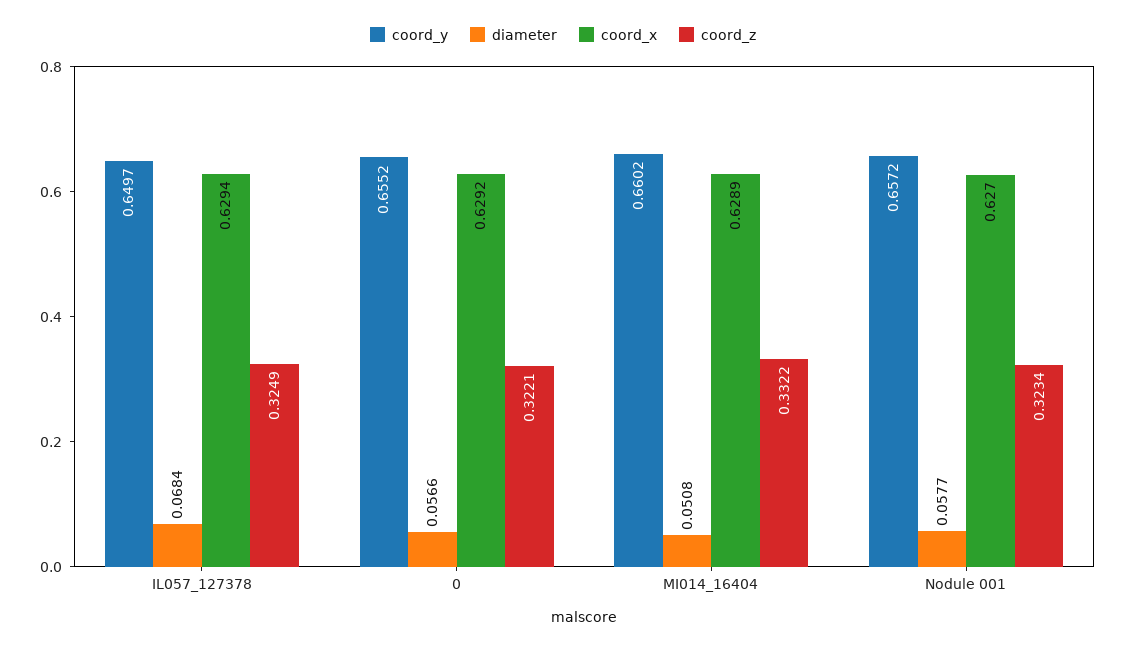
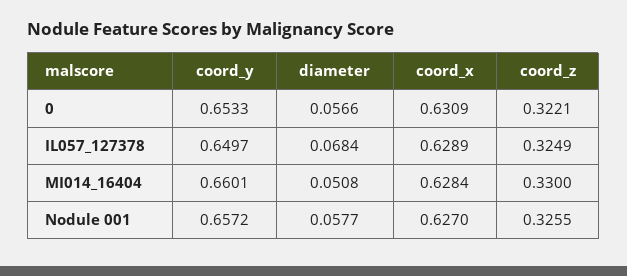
  {
    "coord_y": {
      "IL057_127378": 0.6497,
-     "0": 0.6552,
+     "0": 0.6533,
-     "MI014_16404": 0.6602,
+     "MI014_16404": 0.6601,
      "Nodule 001": 0.6572
    },
    "diameter": {
      "IL057_127378": 0.0684,
      "0": 0.0566,
      "MI014_16404": 0.0508,
      "Nodule 001": 0.0577
    },
    "coord_x": {
-     "IL057_127378": 0.6294,
+     "IL057_127378": 0.6289,
-     "0": 0.6292,
+     "0": 0.6309,
-     "MI014_16404": 0.6289,
+     "MI014_16404": 0.6284,
      "Nodule 001": 0.627
    },
    "coord_z": {
      "IL057_127378": 0.3249,
      "0": 0.3221,
-     "MI014_16404": 0.3322,
+     "MI014_16404": 0.33,
-     "Nodule 001": 0.3234
+     "Nodule 001": 0.3255
    }
  }

